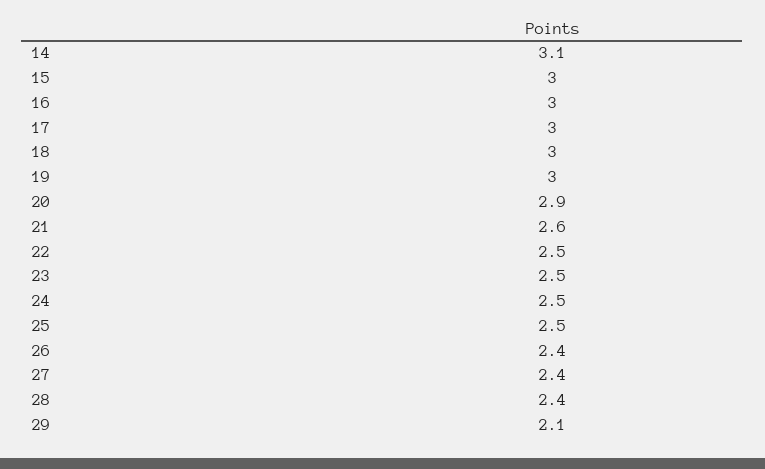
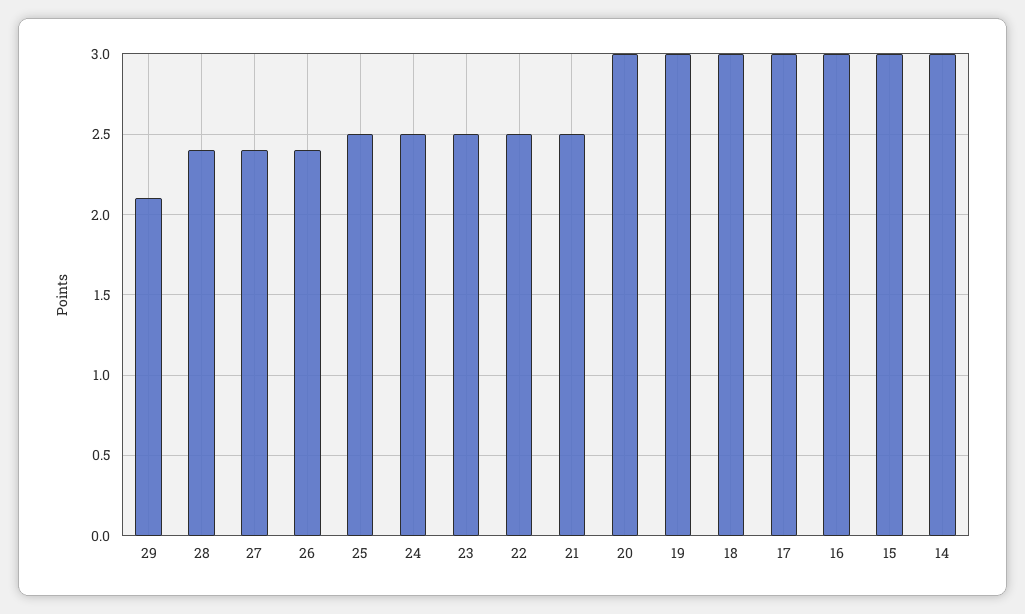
  {
-   "14": 3.1,
+   "14": 3,
    "15": 3,
    "16": 3,
    "17": 3,
    "18": 3,
    "19": 3,
-   "20": 2.9,
+   "20": 3,
-   "21": 2.6,
+   "21": 2.5,
    "22": 2.5,
    "23": 2.5,
    "24": 2.5,
    "25": 2.5,
    "26": 2.4,
    "27": 2.4,
    "28": 2.4,
    "29": 2.1
  }

